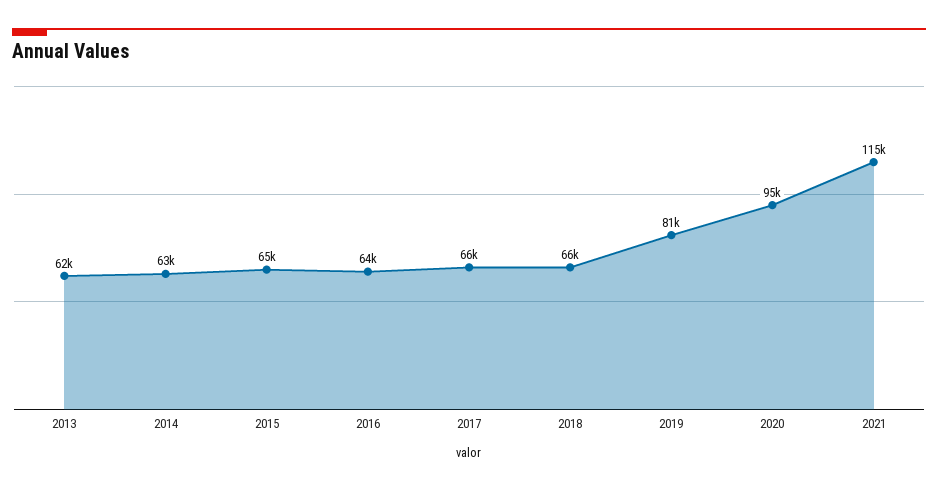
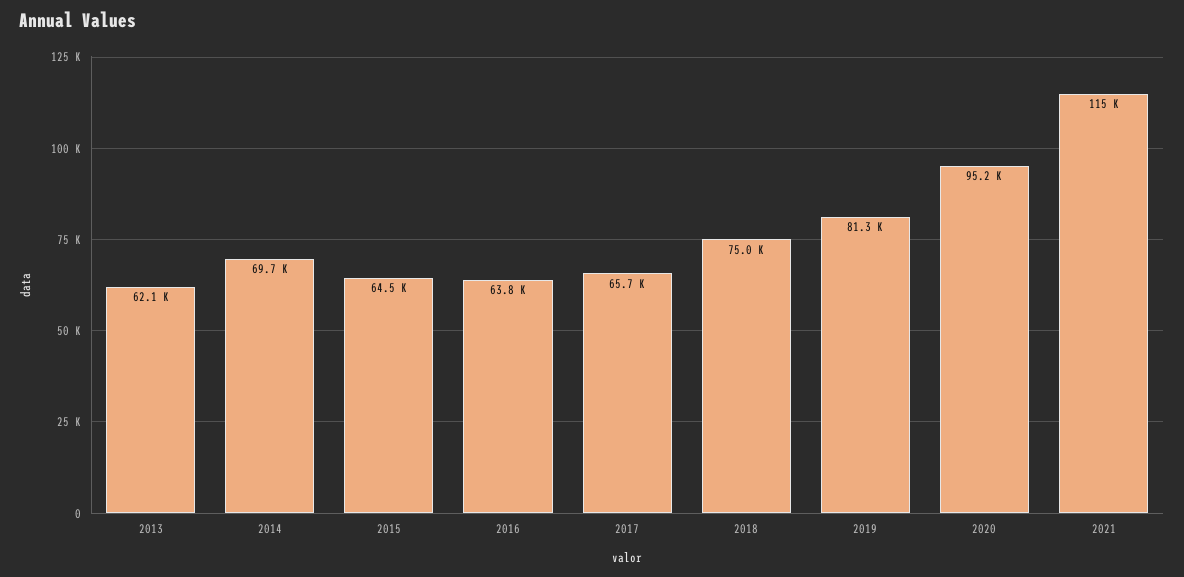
  {
    "2013": 62100,
-   "2014": 63000,
+   "2014": 69700,
    "2015": 64500,
    "2016": 63800,
    "2017": 65700,
-   "2018": 66000,
+   "2018": 75000,
    "2019": 81300,
    "2020": 95200,
    "2021": 115000
  }

